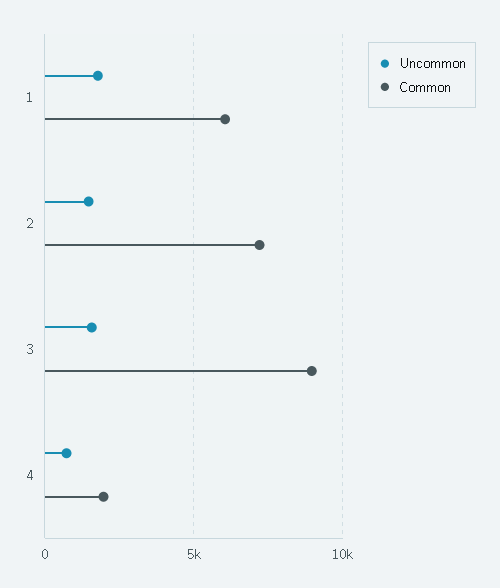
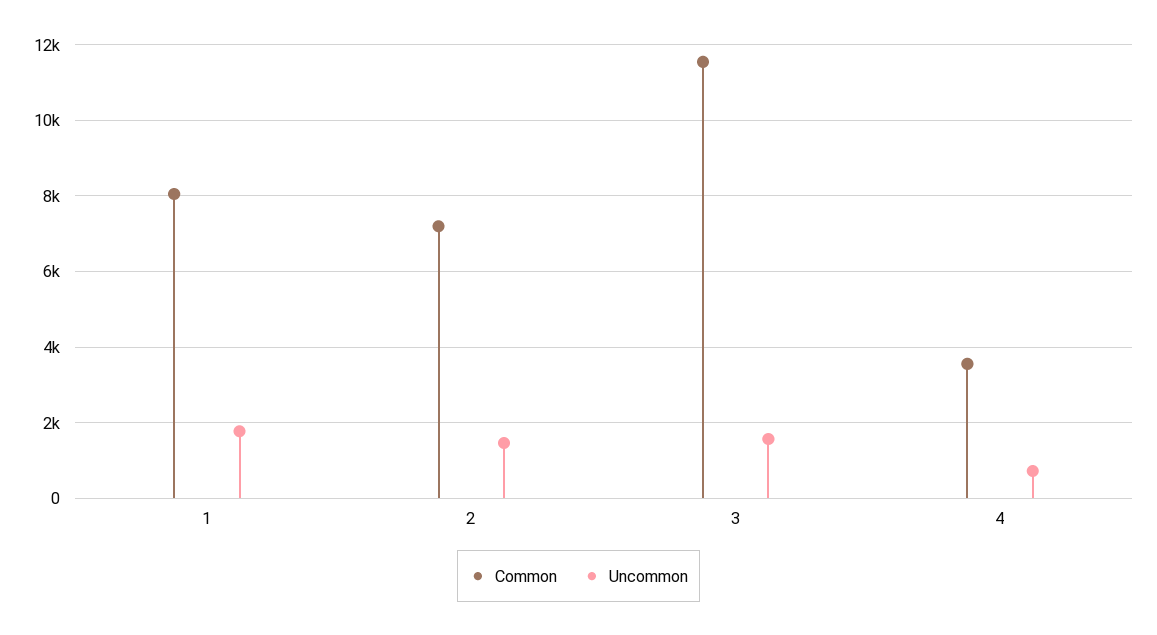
  {
    "Uncommon": {
      "1": 1800,
      "2": 1400,
      "3": 1600,
      "4": 800
    },
    "Common": {
-     "1": 6000,
+     "1": 8000,
      "2": 7200,
-     "3": 9000,
+     "3": 11600,
-     "4": 2000
+     "4": 3600
    }
  }

